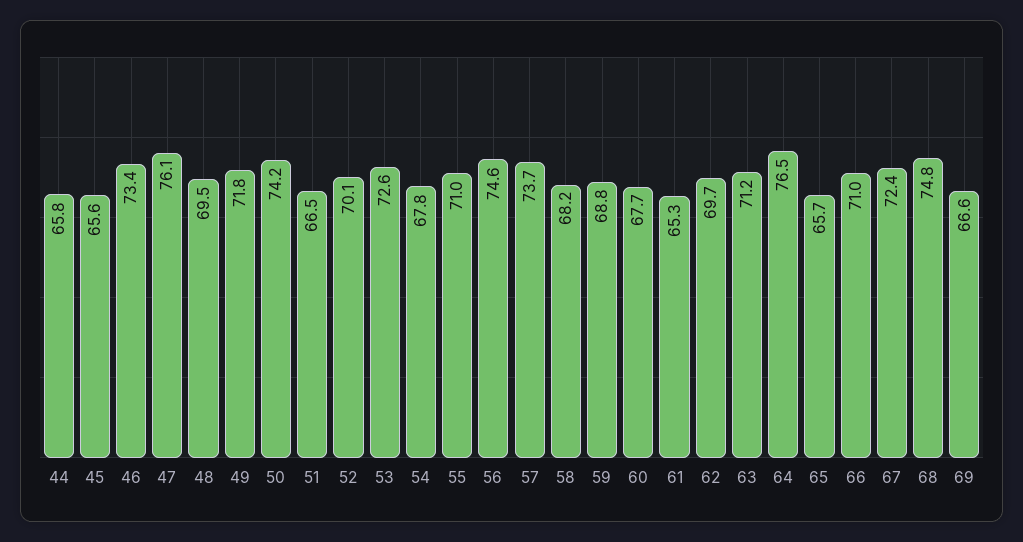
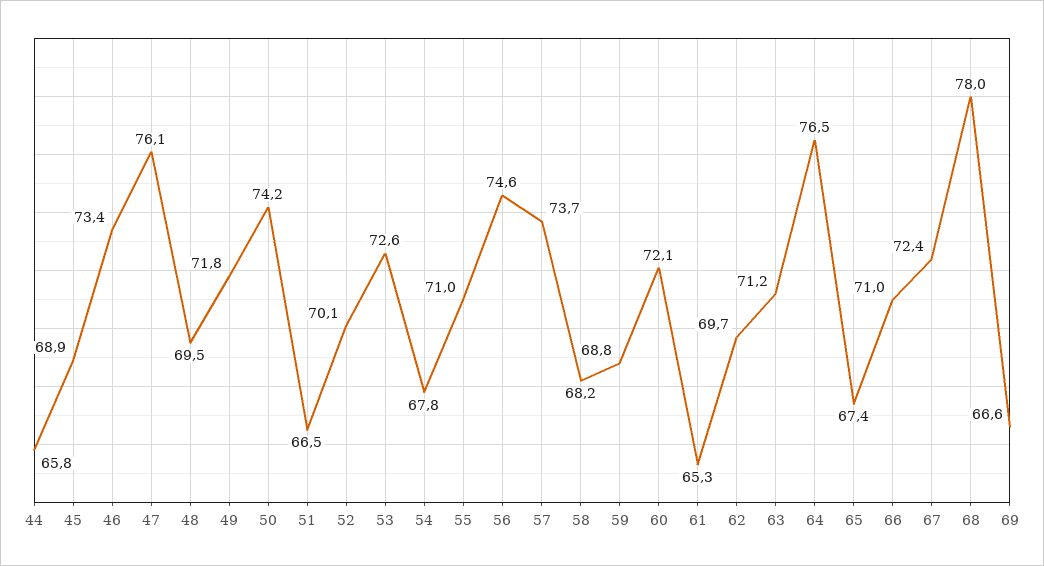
  {
    "44": 65.8,
-   "45": 65.6,
+   "45": 68.9,
    "46": 73.4,
    "47": 76.1,
    "48": 69.5,
    "49": 71.8,
    "50": 74.2,
    "51": 66.5,
    "52": 70.1,
    "53": 72.6,
    "54": 67.8,
    "55": 71,
    "56": 74.6,
    "57": 73.7,
    "58": 68.2,
    "59": 68.8,
-   "60": 67.7,
+   "60": 72.1,
    "61": 65.3,
    "62": 69.7,
    "63": 71.2,
    "64": 76.5,
-   "65": 65.7,
+   "65": 67.4,
    "66": 71,
    "67": 72.4,
-   "68": 74.8,
+   "68": 78,
    "69": 66.6
  }

